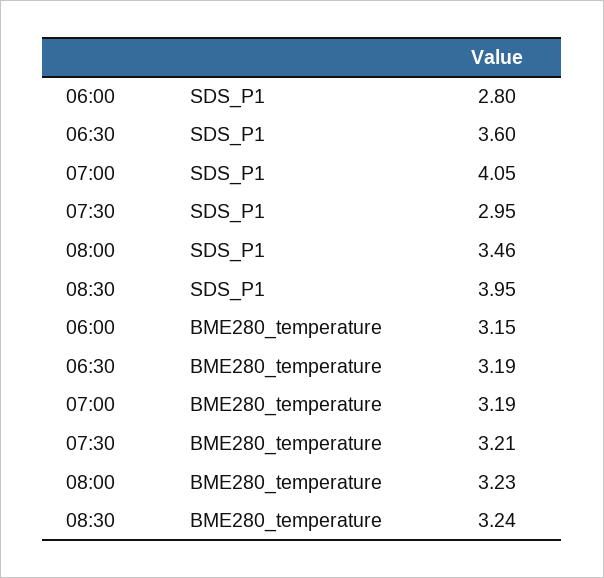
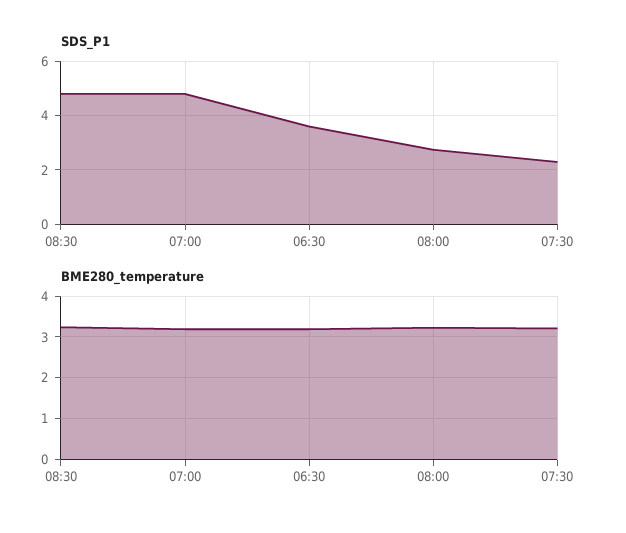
  {
    "SDS_P1": {
-     "06:00": 2.8,
      "06:30": 3.6,
-     "07:00": 4.05,
+     "07:00": 4.75,
-     "07:30": 2.95,
+     "07:30": 2.25,
-     "08:00": 3.46,
+     "08:00": 2.75,
-     "08:30": 3.95
+     "08:30": 4.75
    },
    "BME280_temperature": {
-     "06:00": 3.15,
      "06:30": 3.19,
      "07:00": 3.19,
      "07:30": 3.21,
      "08:00": 3.23,
      "08:30": 3.24
    }
  }

